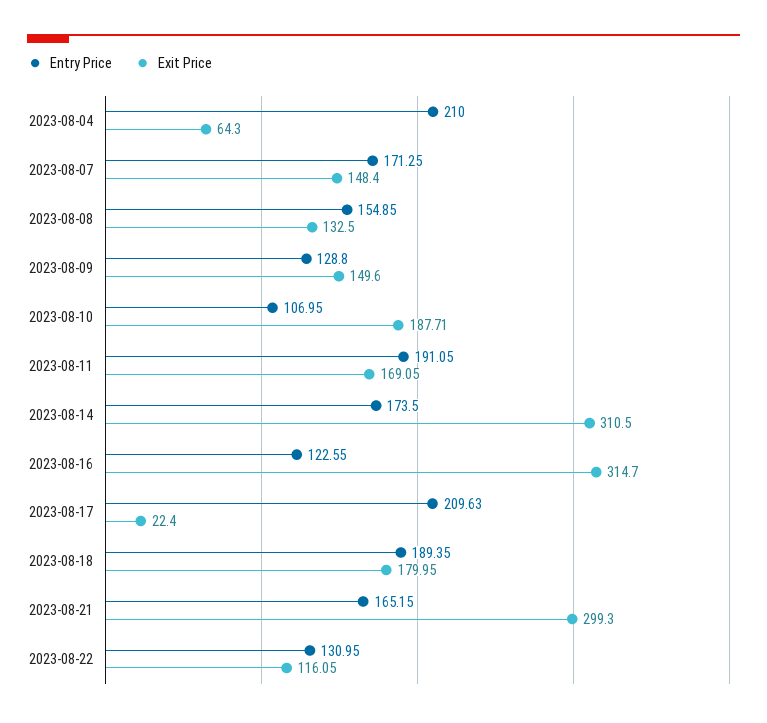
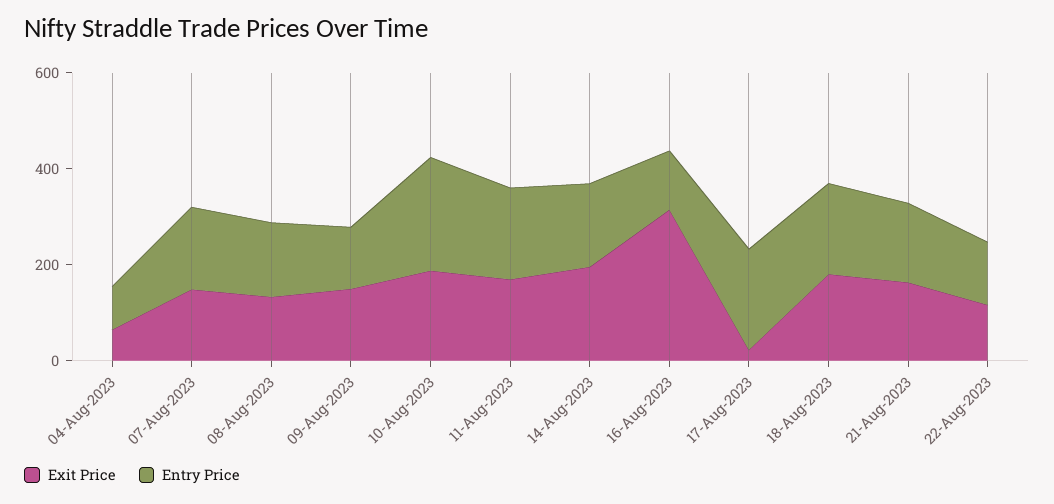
  {
    "Entry Price": {
-     "2023-08-04": 210,
+     "2023-08-04": 100,
      "2023-08-07": 171.25,
      "2023-08-08": 154.85,
      "2023-08-09": 128.8,
-     "2023-08-10": 106.95,
+     "2023-08-10": 250,
      "2023-08-11": 191.05,
      "2023-08-14": 173.5,
      "2023-08-16": 122.55,
      "2023-08-17": 209.63,
      "2023-08-18": 189.35,
      "2023-08-21": 165.15,
      "2023-08-22": 130.95
    },
    "Exit Price": {
      "2023-08-04": 64.3,
      "2023-08-07": 148.4,
      "2023-08-08": 132.5,
      "2023-08-09": 149.6,
      "2023-08-10": 187.71,
      "2023-08-11": 169.05,
-     "2023-08-14": 310.5,
+     "2023-08-14": 200,
      "2023-08-16": 314.7,
      "2023-08-17": 22.4,
      "2023-08-18": 179.95,
-     "2023-08-21": 299.3,
+     "2023-08-21": 150,
      "2023-08-22": 116.05
    }
  }

